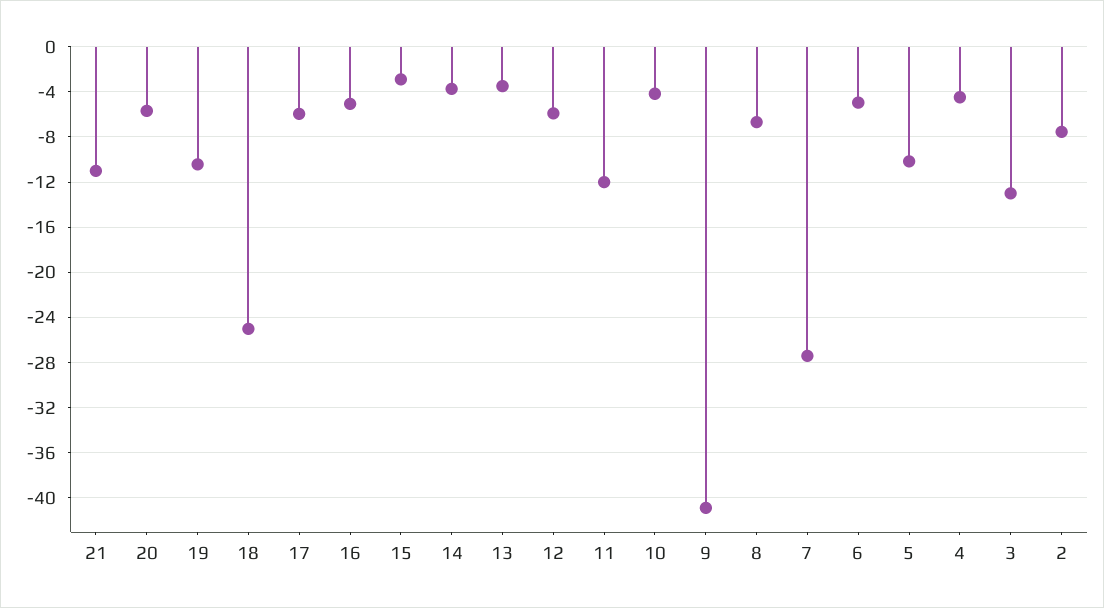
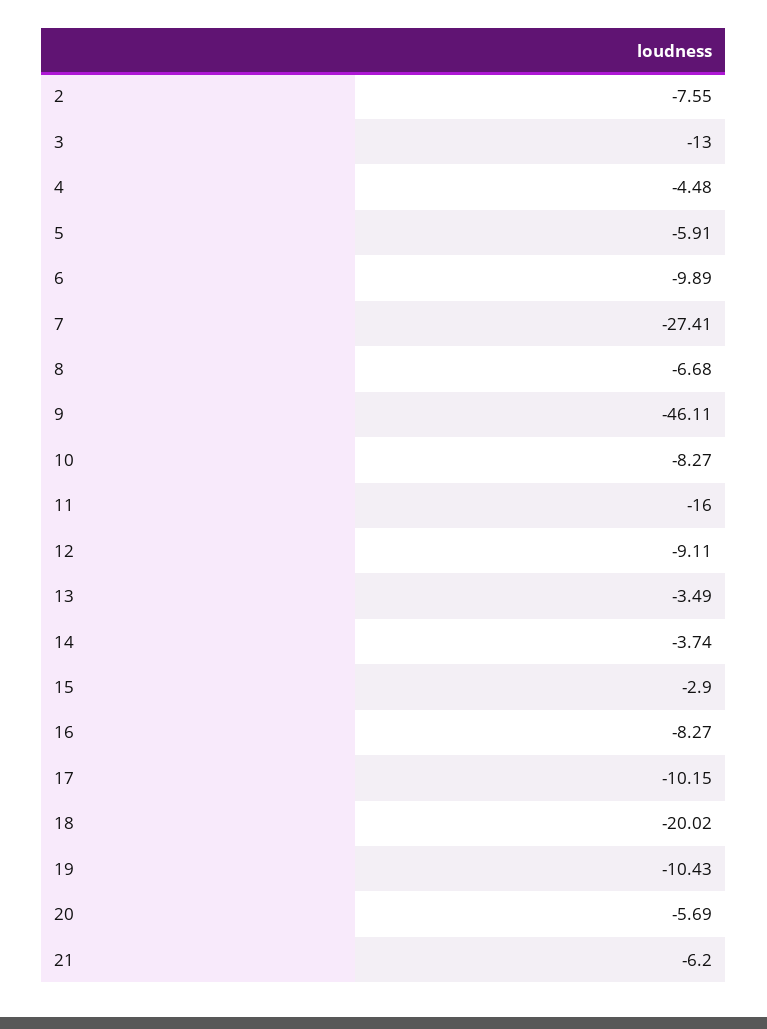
  {
-   "21": -11,
+   "21": -6.2,
    "20": -5.69,
    "19": -10.43,
-   "18": -25,
+   "18": -20.02,
-   "17": -6,
+   "17": -10.15,
-   "16": -5,
+   "16": -8.27,
    "15": -2.9,
    "14": -3.74,
    "13": -3.49,
-   "12": -6,
+   "12": -9.11,
-   "11": -12,
+   "11": -16,
-   "10": -4,
+   "10": -8.27,
-   "9": -41,
+   "9": -46.11,
    "8": -6.68,
    "7": -27.41,
-   "6": -5,
+   "6": -9.89,
-   "5": -10,
+   "5": -5.91,
    "4": -4.48,
    "3": -13,
    "2": -7.55
  }

